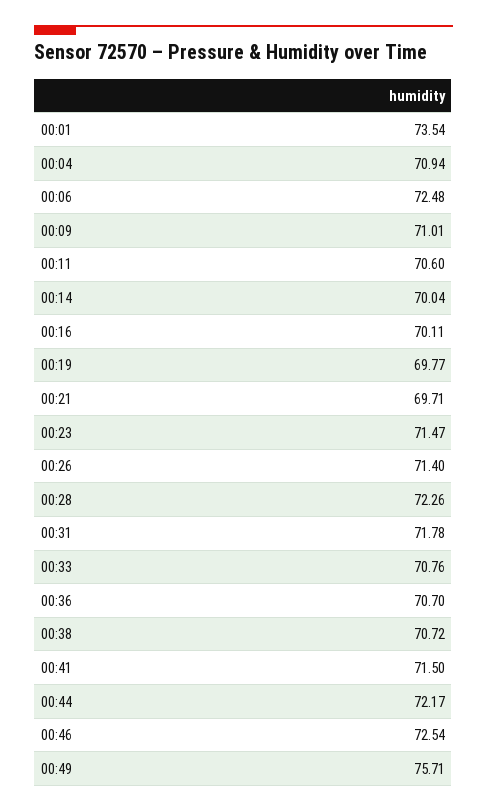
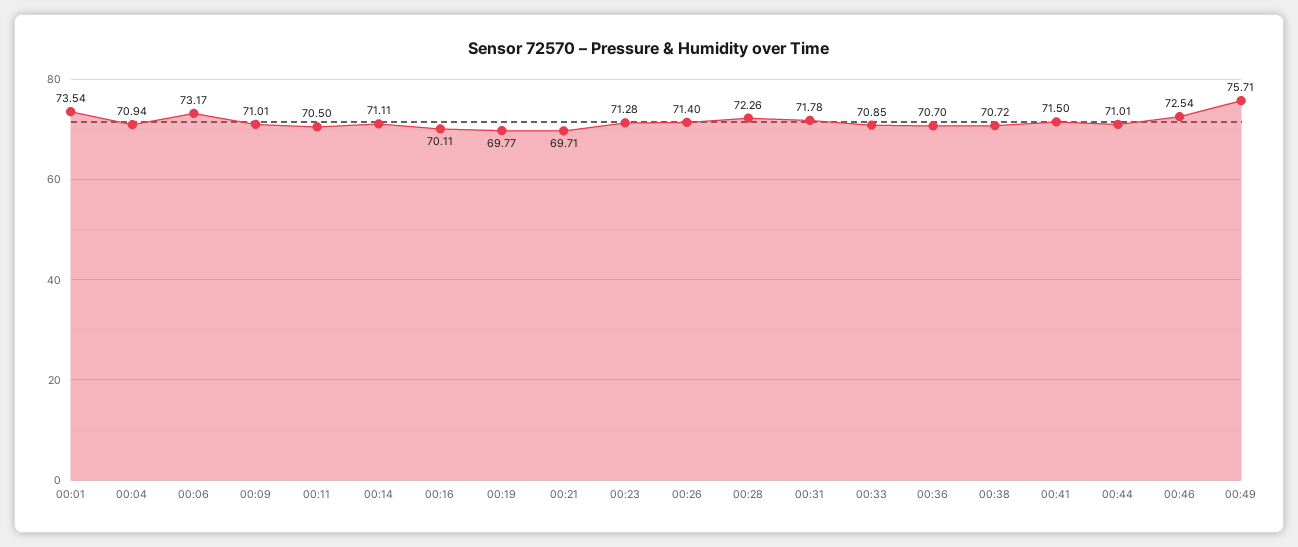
  {
    "00:01": 73.54,
    "00:04": 70.94,
-   "00:06": 72.48,
+   "00:06": 73.17,
    "00:09": 71.01,
-   "00:11": 70.6,
+   "00:11": 70.5,
-   "00:14": 70.04,
+   "00:14": 71.11,
    "00:16": 70.11,
    "00:19": 69.77,
    "00:21": 69.71,
-   "00:23": 71.47,
+   "00:23": 71.28,
    "00:26": 71.4,
    "00:28": 72.26,
    "00:31": 71.78,
-   "00:33": 70.76,
+   "00:33": 70.85,
    "00:36": 70.7,
    "00:38": 70.72,
    "00:41": 71.5,
-   "00:44": 72.17,
+   "00:44": 71.01,
    "00:46": 72.54,
    "00:49": 75.71
  }

